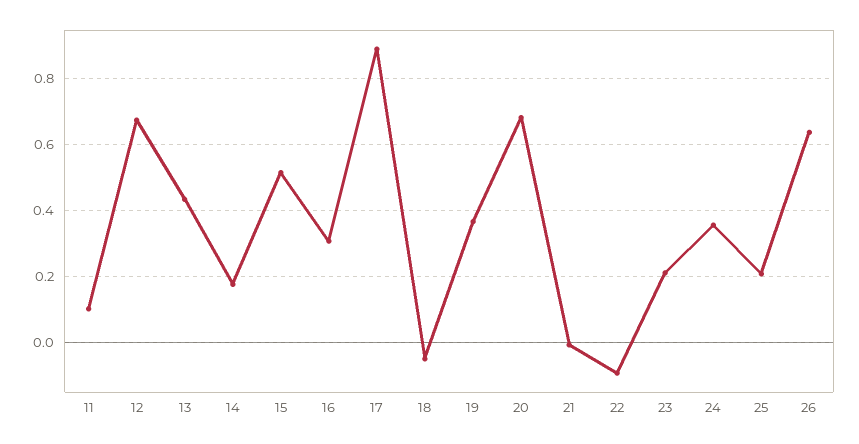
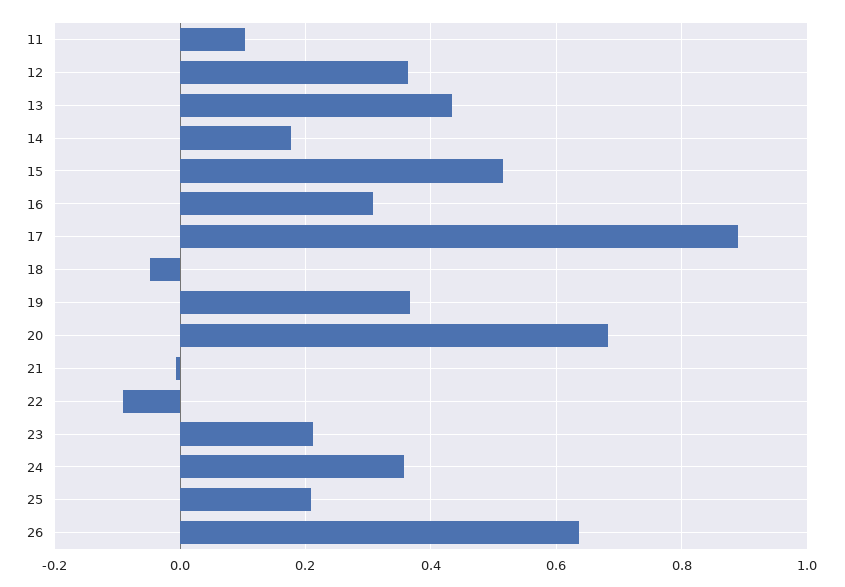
  {
    "11": 0.1,
-   "12": 0.68,
+   "12": 0.36,
    "13": 0.44,
    "14": 0.18,
    "15": 0.52,
    "16": 0.3,
    "17": 0.88,
    "18": -0.04,
    "19": 0.36,
    "20": 0.68,
    "21": 0,
    "22": -0.1,
    "23": 0.22,
    "24": 0.36,
    "25": 0.2,
    "26": 0.64
  }

